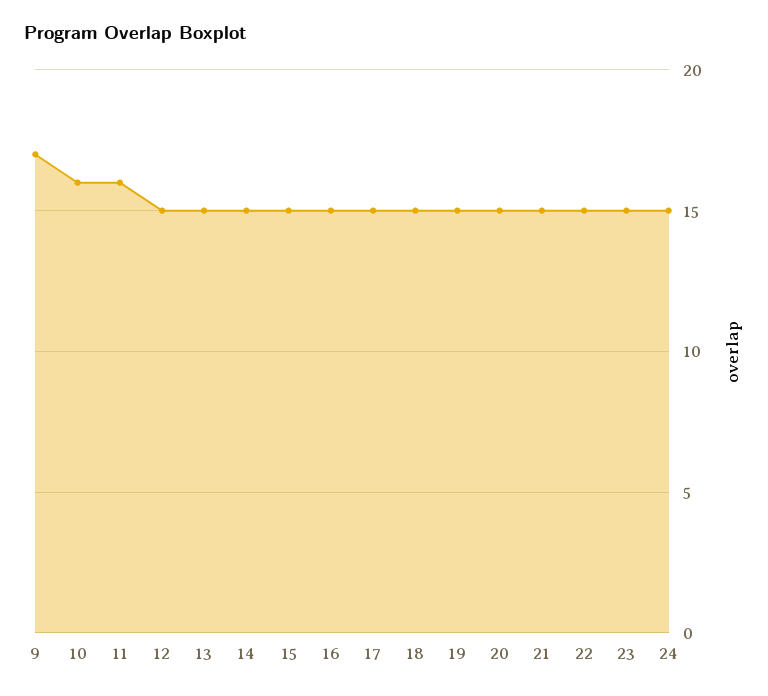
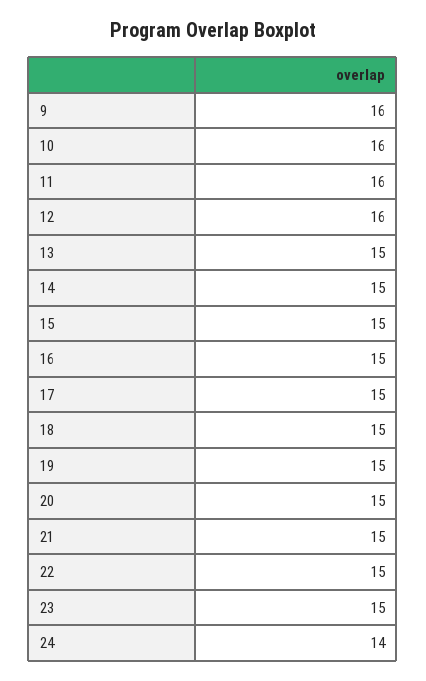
  {
-   "9": 17,
+   "9": 16,
    "10": 16,
    "11": 16,
-   "12": 15,
+   "12": 16,
    "13": 15,
    "14": 15,
    "15": 15,
    "16": 15,
    "17": 15,
    "18": 15,
    "19": 15,
    "20": 15,
    "21": 15,
    "22": 15,
    "23": 15,
-   "24": 15
+   "24": 14
  }

